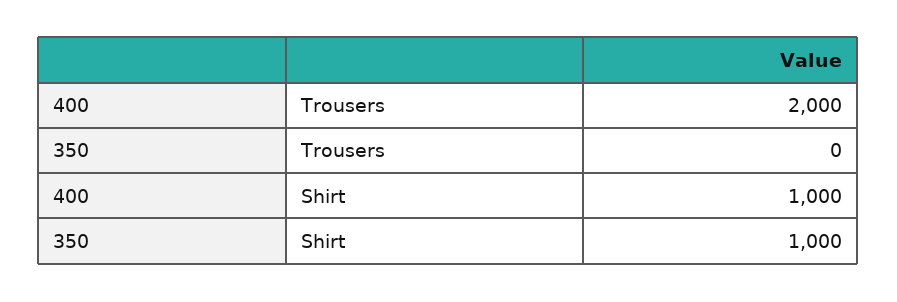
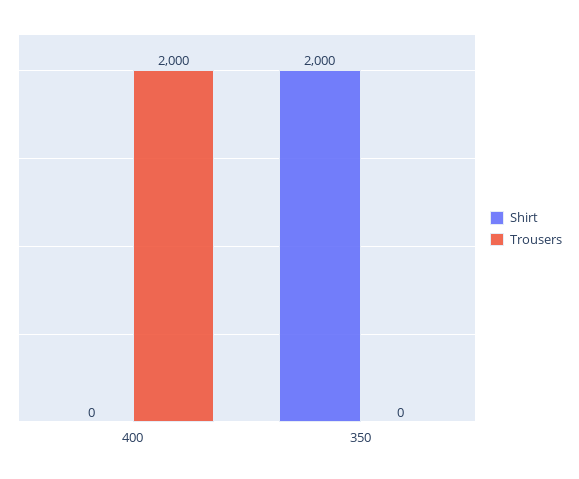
  {
    "Trousers": {
      "400": 2000,
      "350": 0
    },
    "Shirt": {
-     "400": 1000,
+     "400": 0,
-     "350": 1000
+     "350": 2000
    }
  }

